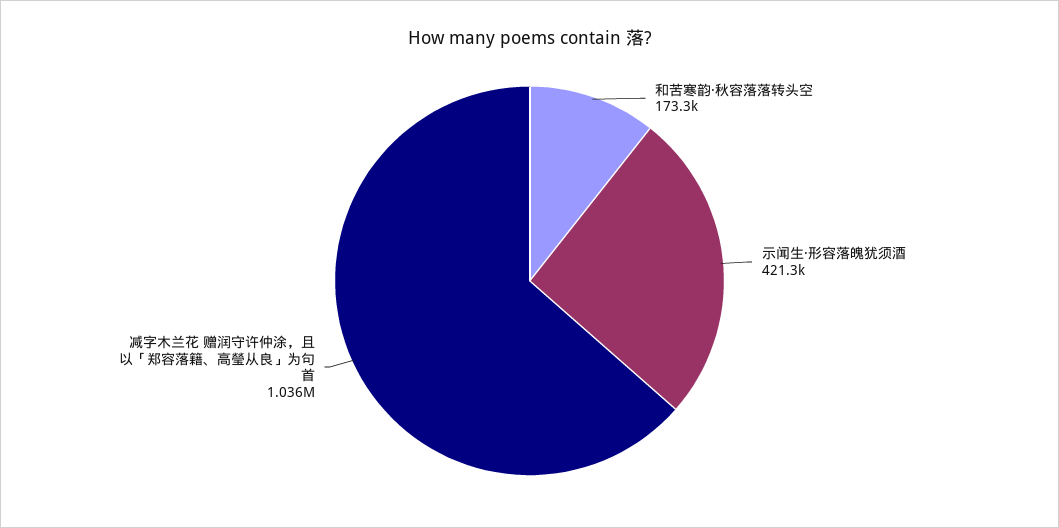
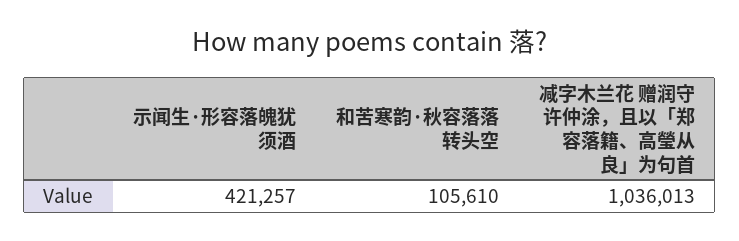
  {
-   "和苦寒韵·秋容落落转头空": 173300,
+   "和苦寒韵·秋容落落转头空": 105610,
    "示闻生·形容落魄犹须酒": 421257,
    "减字木兰花 赠润守许仲涂，且以「郑容落籍、高瑩从良」为句首": 1036013
  }

